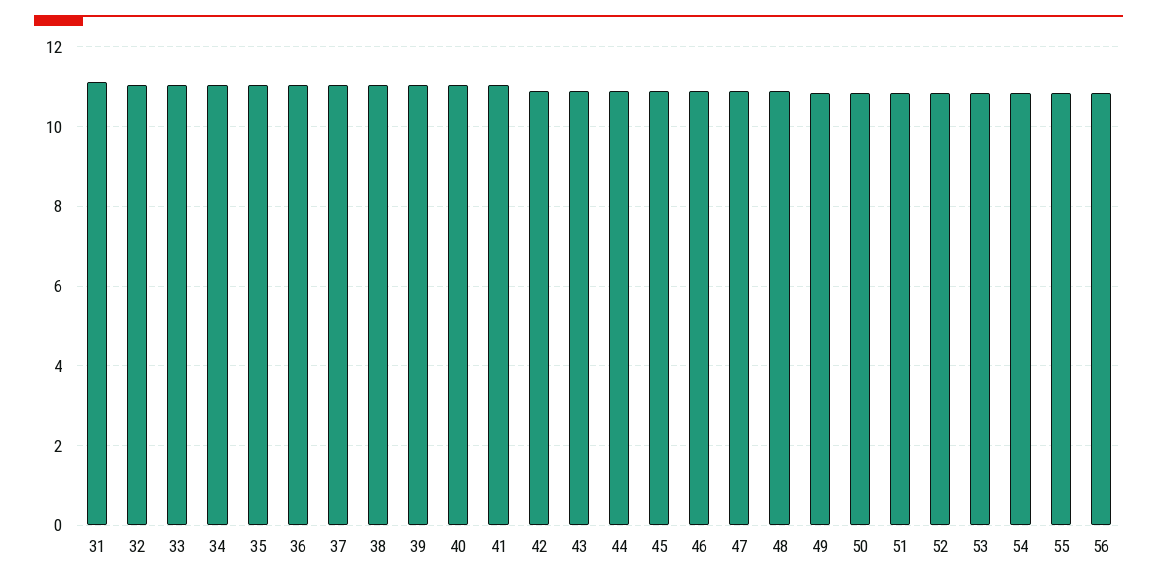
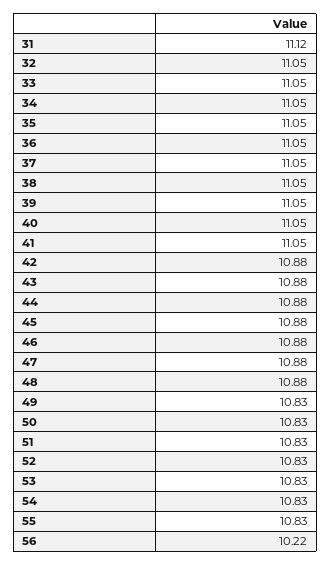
  {
    "31": 11.12,
    "32": 11.05,
    "33": 11.05,
    "34": 11.05,
    "35": 11.05,
    "36": 11.05,
    "37": 11.05,
    "38": 11.05,
    "39": 11.05,
    "40": 11.05,
    "41": 11.05,
    "42": 10.88,
    "43": 10.88,
    "44": 10.88,
    "45": 10.88,
    "46": 10.88,
    "47": 10.88,
    "48": 10.88,
    "49": 10.83,
    "50": 10.83,
    "51": 10.83,
    "52": 10.83,
    "53": 10.83,
    "54": 10.83,
    "55": 10.83,
-   "56": 10.8
+   "56": 10.22
  }

